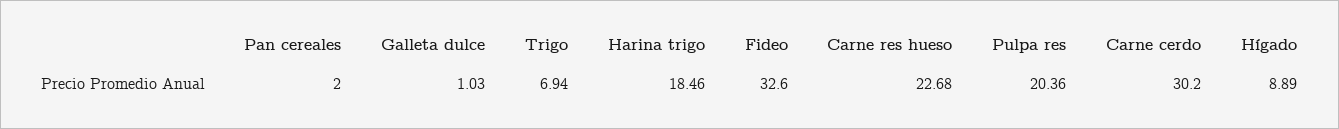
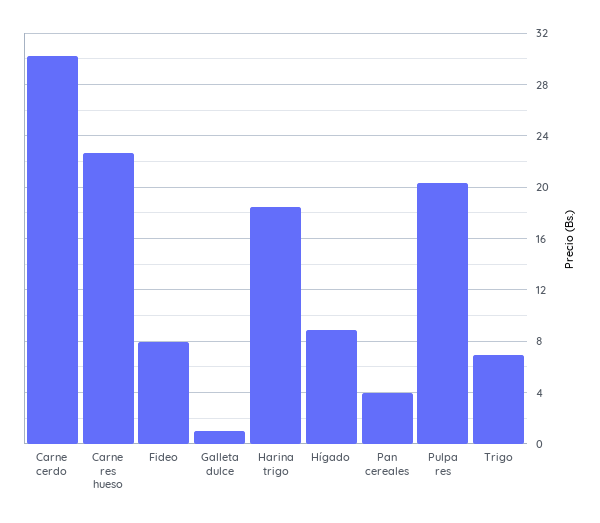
  {
-   "Pan cereales": 2,
+   "Pan cereales": 4,
    "Galleta dulce": 1.03,
    "Trigo": 6.94,
    "Harina trigo": 18.46,
-   "Fideo": 32.6,
+   "Fideo": 8,
    "Carne res hueso": 22.68,
    "Pulpa res": 20.36,
    "Carne cerdo": 30.2,
    "Hígado": 8.89
  }

